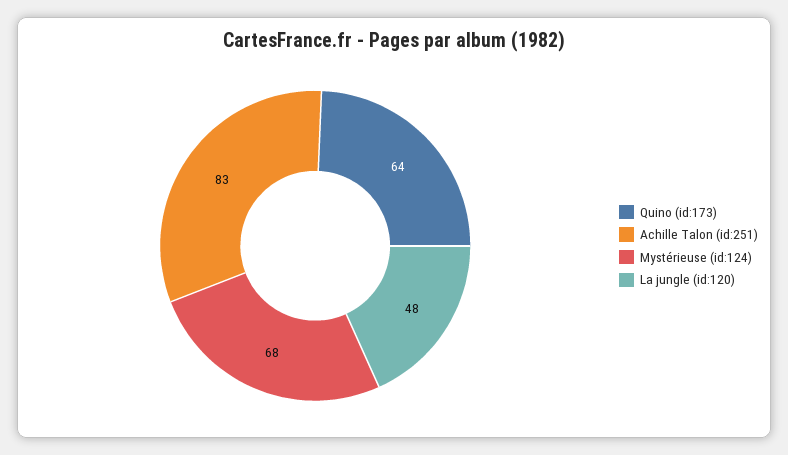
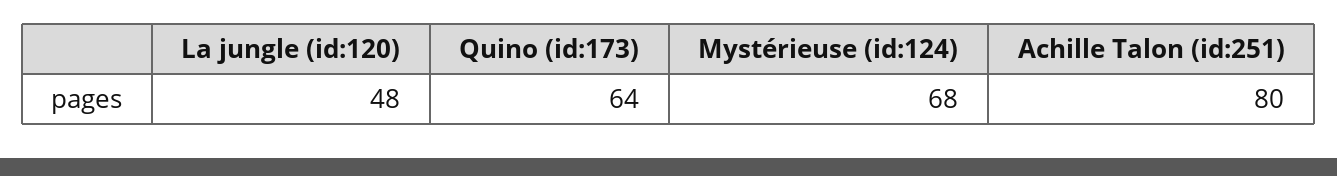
  {
    "Quino (id:173)": 64,
-   "Achille Talon (id:251)": 83,
+   "Achille Talon (id:251)": 80,
    "Mystérieuse (id:124)": 68,
    "La jungle (id:120)": 48
  }

